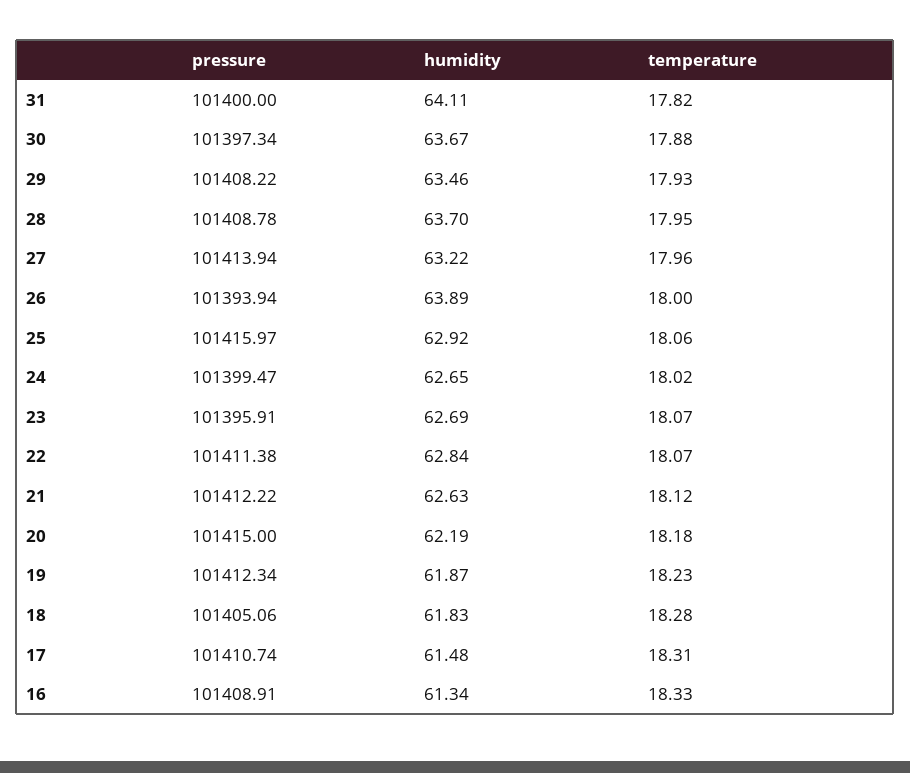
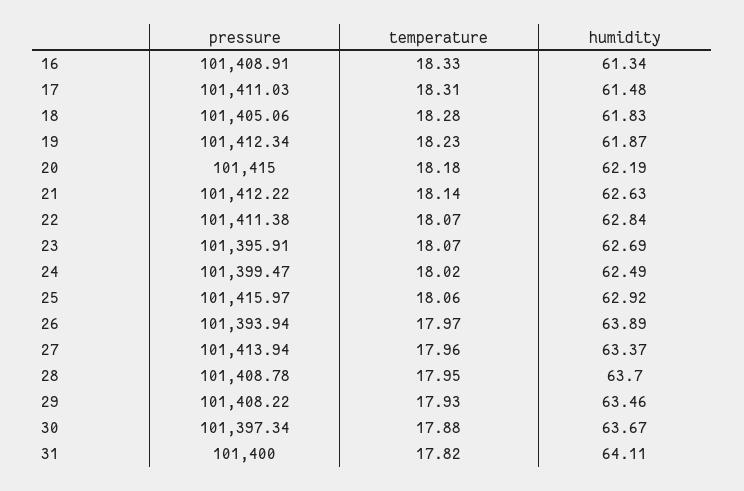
  {
    "pressure": {
      "31": 101400,
      "30": 101397.34,
      "29": 101408.22,
      "28": 101408.78,
      "27": 101413.94,
      "26": 101393.94,
      "25": 101415.97,
      "24": 101399.47,
      "23": 101395.91,
      "22": 101411.38,
      "21": 101412.22,
      "20": 101415,
      "19": 101412.34,
      "18": 101405.06,
-     "17": 101410.74,
+     "17": 101411.03,
      "16": 101408.91
    },
    "humidity": {
      "31": 64.11,
      "30": 63.67,
      "29": 63.46,
      "28": 63.7,
-     "27": 63.22,
+     "27": 63.37,
      "26": 63.89,
      "25": 62.92,
-     "24": 62.65,
+     "24": 62.49,
      "23": 62.69,
      "22": 62.84,
      "21": 62.63,
      "20": 62.19,
      "19": 61.87,
      "18": 61.83,
      "17": 61.48,
      "16": 61.34
    },
    "temperature": {
      "31": 17.82,
      "30": 17.88,
      "29": 17.93,
      "28": 17.95,
      "27": 17.96,
-     "26": 18,
+     "26": 17.97,
      "25": 18.06,
      "24": 18.02,
      "23": 18.07,
      "22": 18.07,
-     "21": 18.12,
+     "21": 18.14,
      "20": 18.18,
      "19": 18.23,
      "18": 18.28,
      "17": 18.31,
      "16": 18.33
    }
  }

